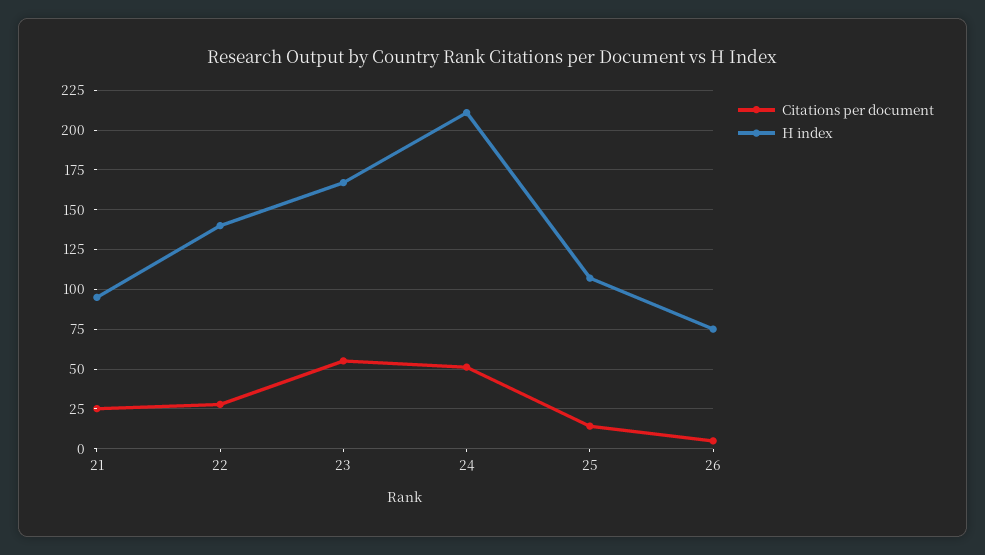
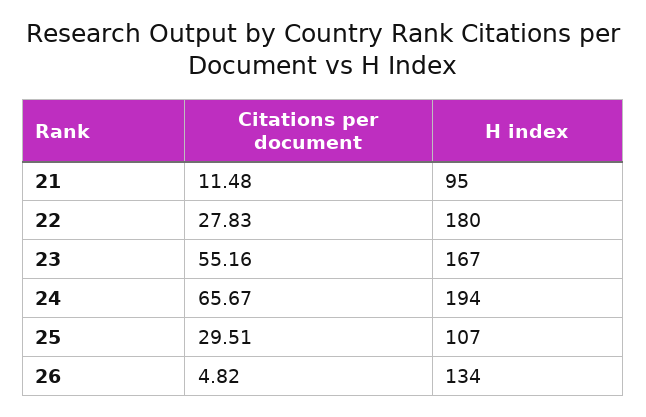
  {
    "Citations per document": {
-     "21": 25,
+     "21": 11.48,
      "22": 27.83,
      "23": 55.16,
-     "24": 50,
+     "24": 65.67,
-     "25": 15,
+     "25": 29.51,
      "26": 4.82
    },
    "H index": {
      "21": 95,
-     "22": 140,
+     "22": 180,
      "23": 167,
-     "24": 210,
+     "24": 194,
      "25": 107,
-     "26": 75
+     "26": 134
    }
  }

